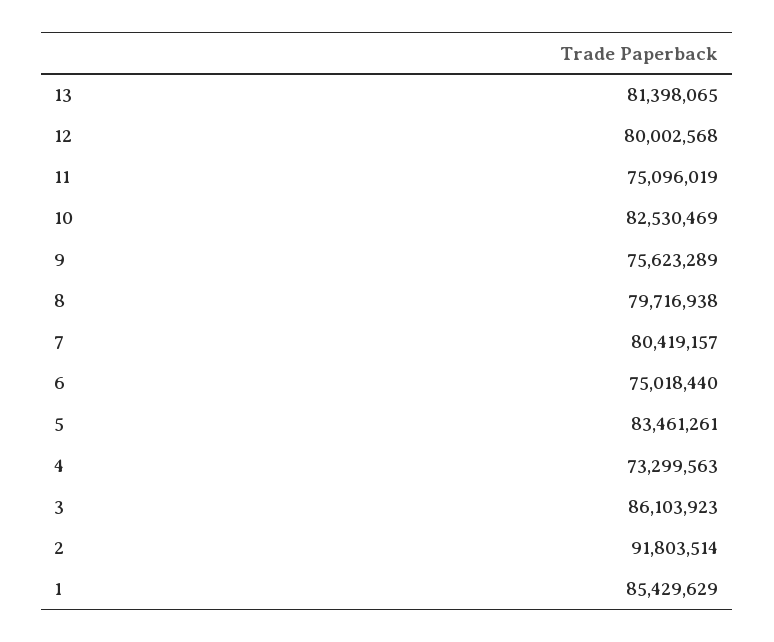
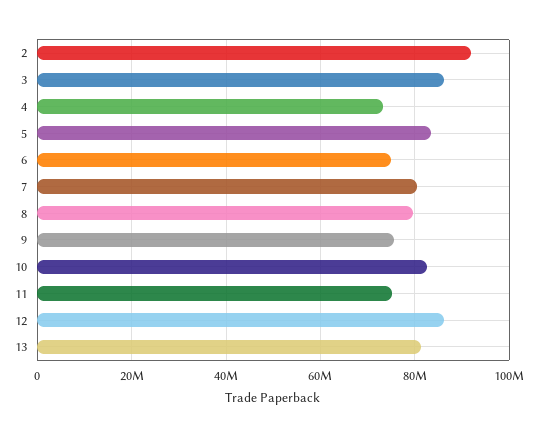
  {
    "13": 81398065,
-   "12": 80002568,
+   "12": 86000000,
    "11": 75096019,
    "10": 82530469,
    "9": 75623289,
    "8": 79716938,
    "7": 80419157,
    "6": 75018440,
    "5": 83461261,
    "4": 73299563,
    "3": 86103923,
-   "2": 91803514,
+   "2": 91803514
-   "1": 85429629
  }

